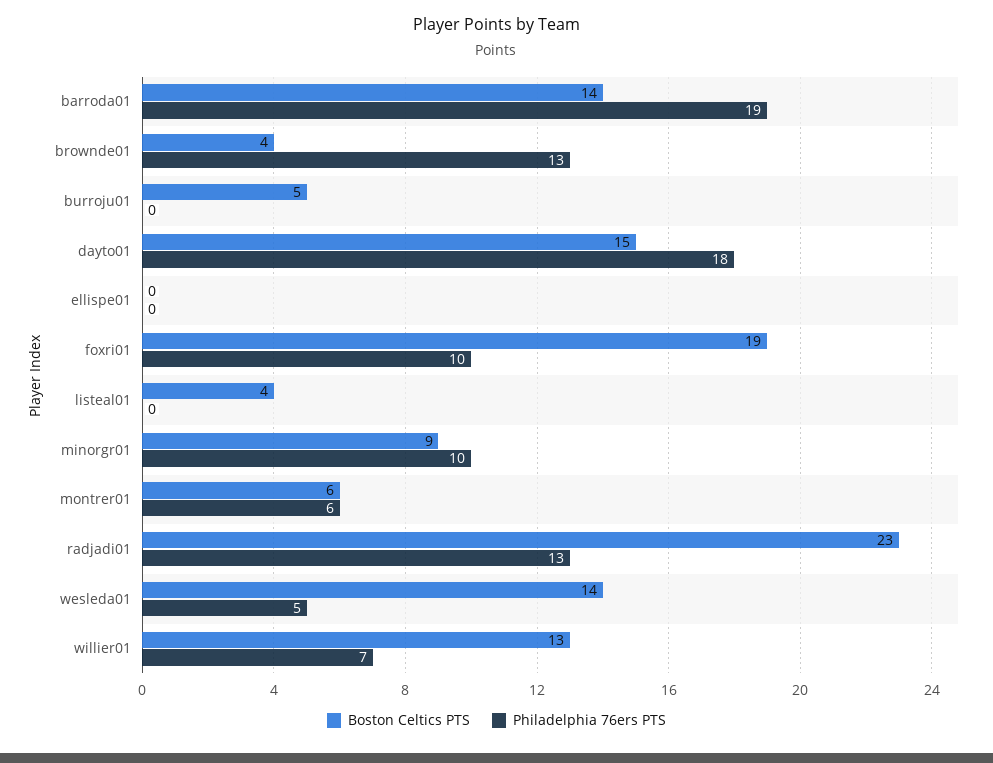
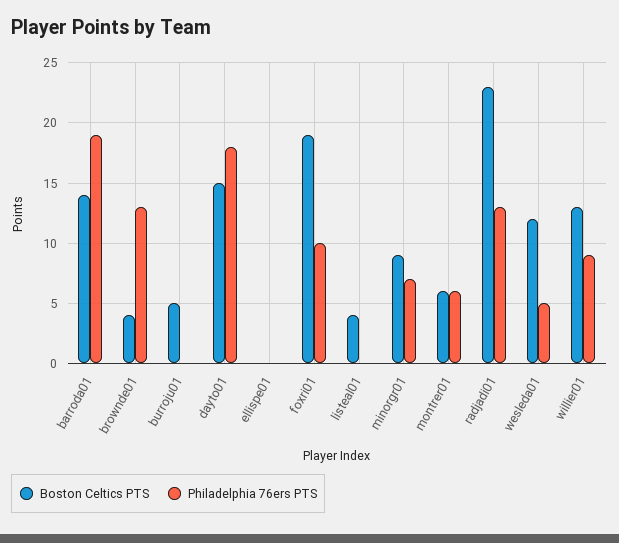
  {
    "Boston Celtics PTS": {
      "barroda01": 14,
      "brownde01": 4,
      "burroju01": 5,
      "dayto01": 15,
      "ellispe01": 0,
      "foxri01": 19,
      "listeal01": 4,
      "minorgr01": 9,
      "montrer01": 6,
      "radjadi01": 23,
-     "wesleda01": 14,
+     "wesleda01": 12,
      "willier01": 13
    },
    "Philadelphia 76ers PTS": {
      "barroda01": 19,
      "brownde01": 13,
      "burroju01": 0,
      "dayto01": 18,
      "ellispe01": 0,
      "foxri01": 10,
      "listeal01": 0,
-     "minorgr01": 10,
+     "minorgr01": 7,
      "montrer01": 6,
      "radjadi01": 13,
      "wesleda01": 5,
-     "willier01": 7
+     "willier01": 9
    }
  }

